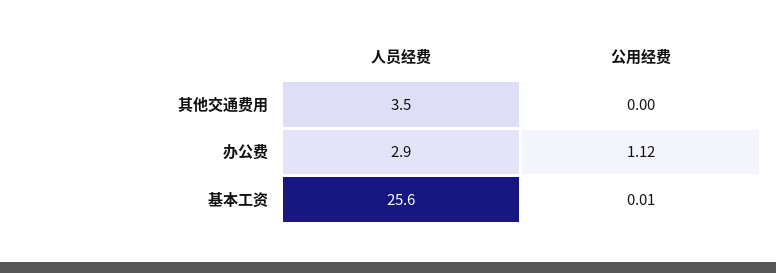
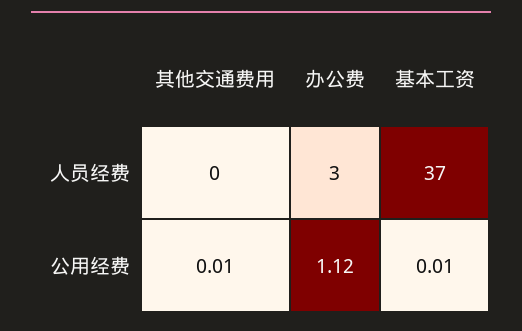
  {
    "人员经费": {
-     "其他交通费用": 3.5,
+     "其他交通费用": 0,
      "办公费": 2.9,
-     "基本工资": 25.6
+     "基本工资": 37
    },
    "公用经费": {
-     "其他交通费用": 0,
+     "其他交通费用": 0.01,
      "办公费": 1.12,
      "基本工资": 0.01
    }
  }

